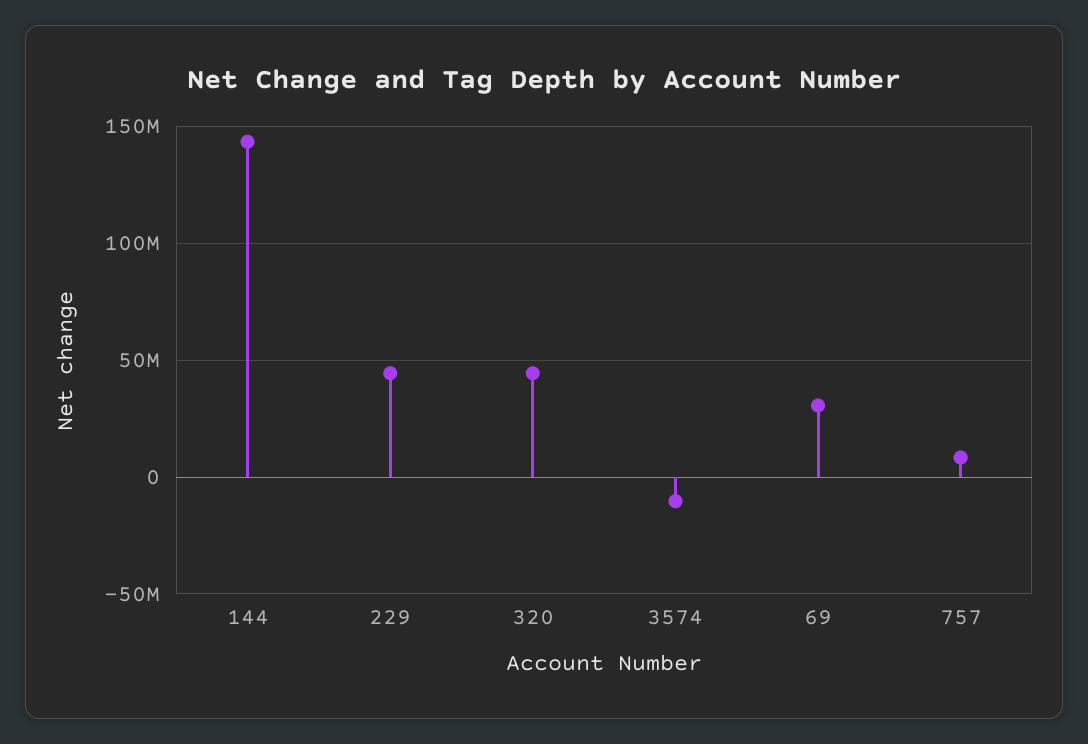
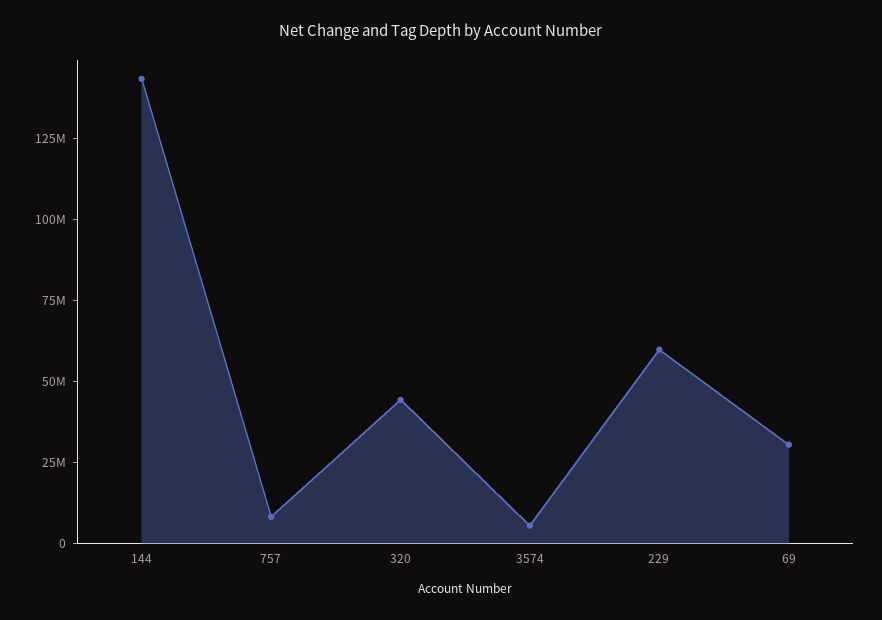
  {
    "144": 145000000,
-   "229": 45000000,
+   "229": 60000000,
    "320": 45000000,
-   "3574": -10000000,
+   "3574": 5000000,
    "69": 30000000,
    "757": 10000000
  }

